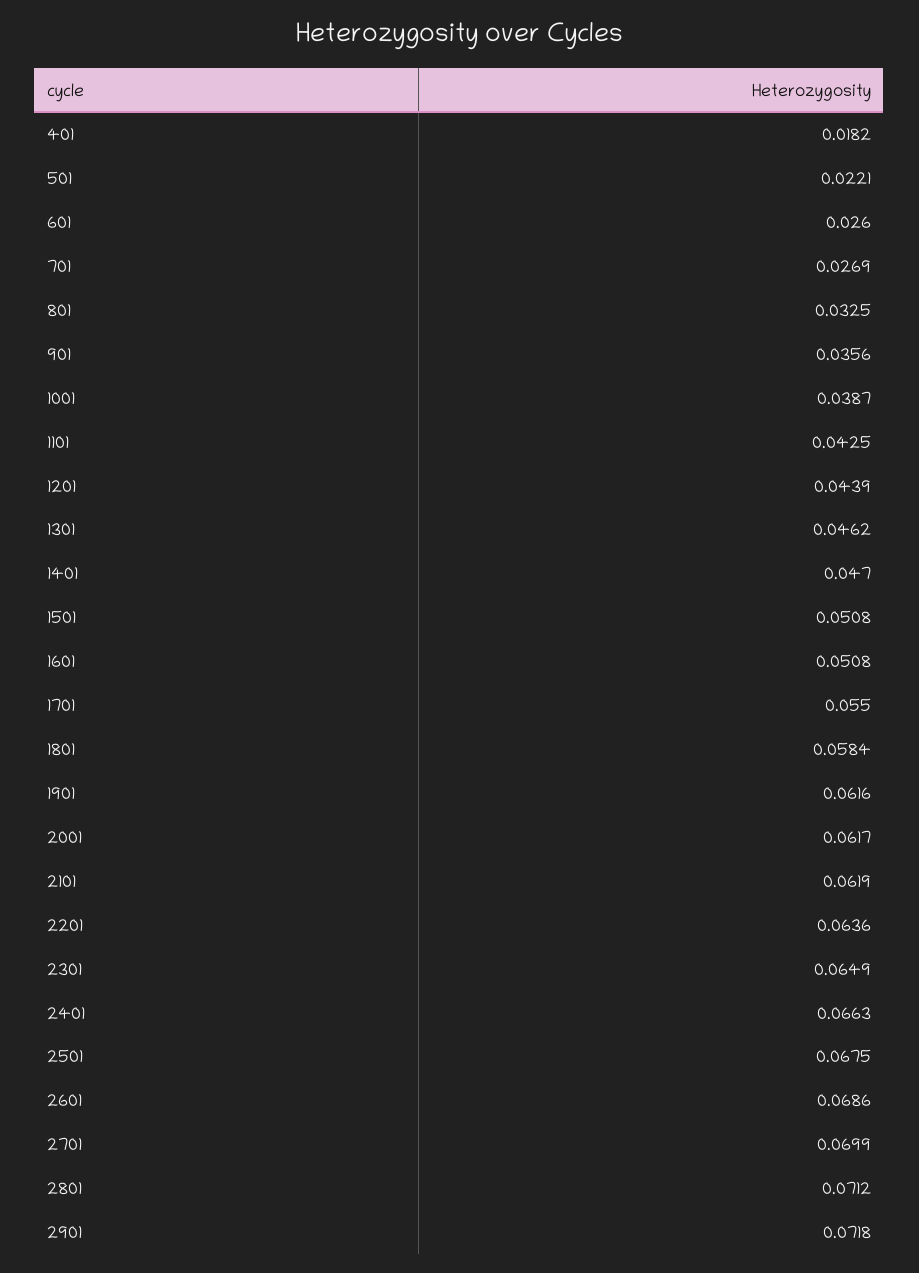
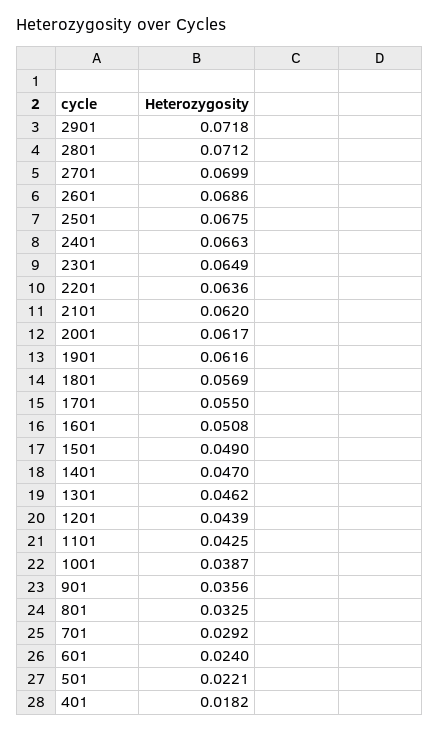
  {
    "401": 0.0182,
    "501": 0.0221,
-   "601": 0.026,
+   "601": 0.024,
-   "701": 0.0269,
+   "701": 0.0292,
    "801": 0.0325,
    "901": 0.0356,
    "1001": 0.0387,
    "1101": 0.0425,
    "1201": 0.0439,
    "1301": 0.0462,
    "1401": 0.047,
-   "1501": 0.0508,
+   "1501": 0.049,
    "1601": 0.0508,
    "1701": 0.055,
-   "1801": 0.0584,
+   "1801": 0.0569,
    "1901": 0.0616,
    "2001": 0.0617,
-   "2101": 0.0619,
+   "2101": 0.062,
    "2201": 0.0636,
    "2301": 0.0649,
    "2401": 0.0663,
    "2501": 0.0675,
    "2601": 0.0686,
    "2701": 0.0699,
    "2801": 0.0712,
    "2901": 0.0718
  }

